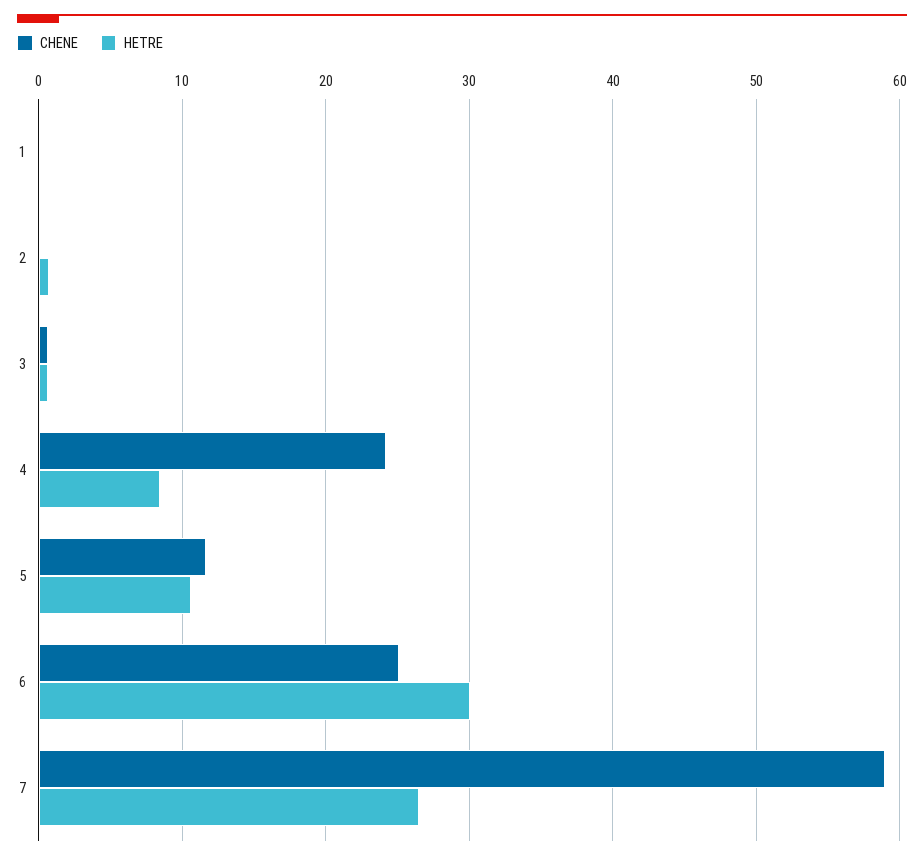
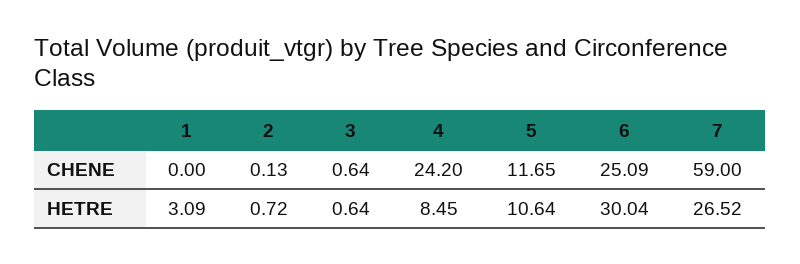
  {
    "CHENE": {
      "1": 0,
      "2": 0.13,
      "3": 0.64,
      "4": 24.2,
      "5": 11.65,
      "6": 25.09,
      "7": 59
    },
    "HETRE": {
-     "1": 0,
+     "1": 3.09,
      "2": 0.72,
      "3": 0.64,
      "4": 8.45,
      "5": 10.64,
      "6": 30.04,
      "7": 26.52
    }
  }

